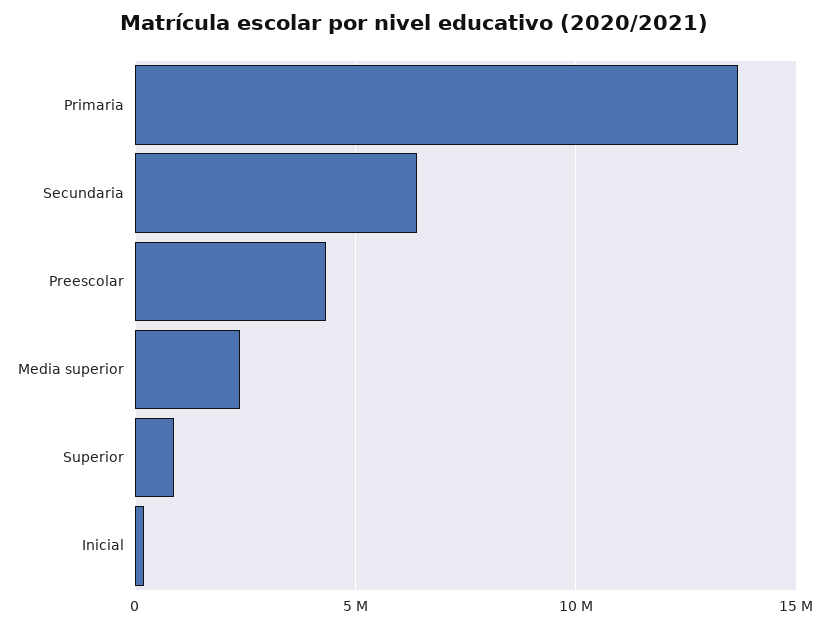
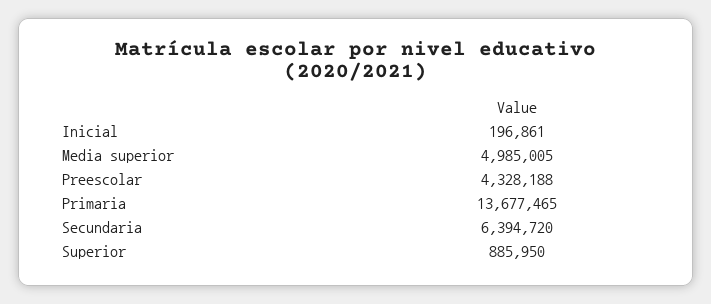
  {
    "Primaria": 13677465,
    "Secundaria": 6394720,
    "Preescolar": 4328188,
-   "Media superior": 2500000,
+   "Media superior": 4985005,
    "Superior": 885950,
    "Inicial": 196861
  }

